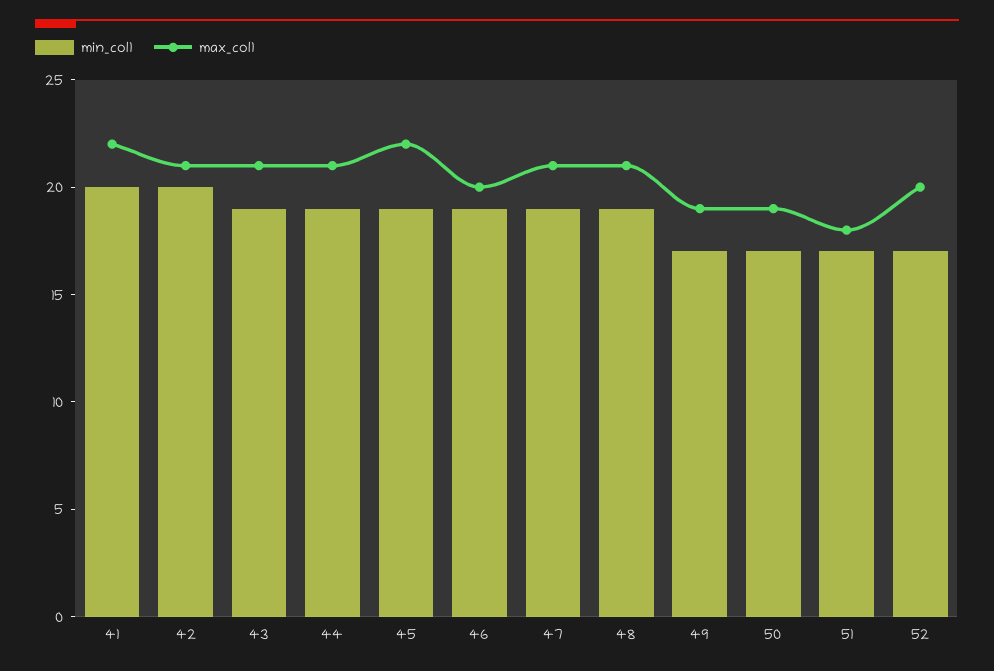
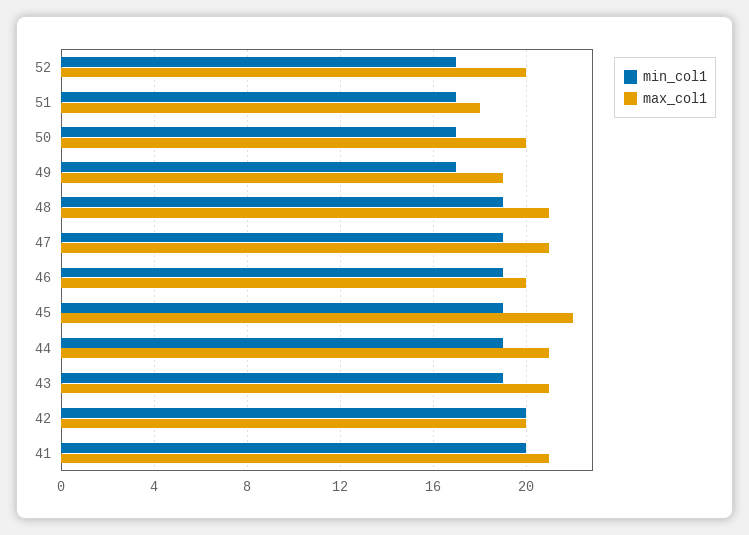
  {
    "min_col1": {
      "41": 20,
      "42": 20,
      "43": 19,
      "44": 19,
      "45": 19,
      "46": 19,
      "47": 19,
      "48": 19,
      "49": 17,
      "50": 17,
      "51": 17,
      "52": 17
    },
    "max_col1": {
-     "41": 22,
+     "41": 21,
-     "42": 21,
+     "42": 20,
      "43": 21,
      "44": 21,
      "45": 22,
      "46": 20,
      "47": 21,
      "48": 21,
      "49": 19,
-     "50": 19,
+     "50": 20,
      "51": 18,
      "52": 20
    }
  }

